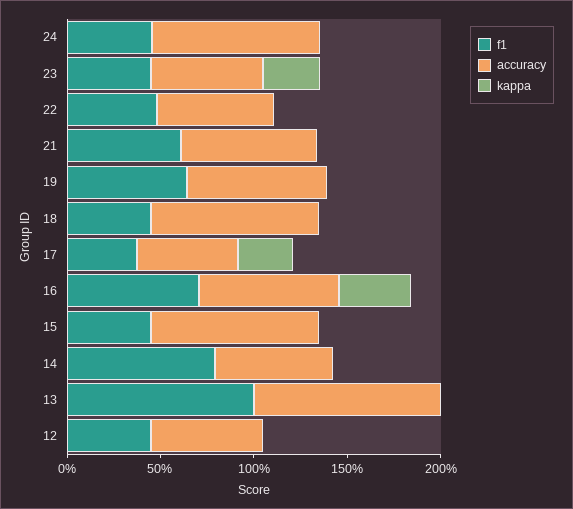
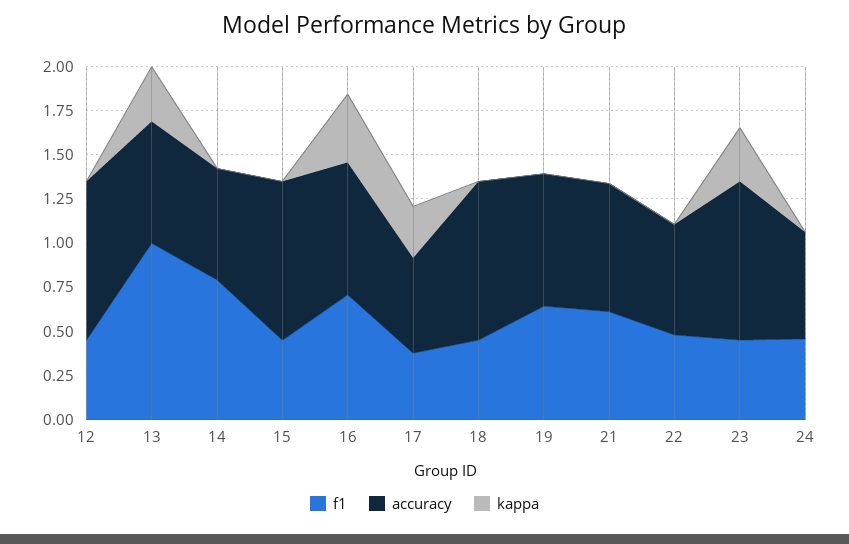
  {
    "f1": {
      "24": 0.45,
      "23": 0.45,
      "22": 0.5,
      "21": 0.6,
      "19": 0.65,
      "18": 0.45,
      "17": 0.4,
      "16": 0.7,
      "15": 0.45,
      "14": 0.8,
      "13": 1,
      "12": 0.45
    },
    "accuracy": {
-     "24": 0.9,
+     "24": 0.6,
-     "23": 0.6,
+     "23": 0.9,
      "22": 0.65,
      "21": 0.75,
      "19": 0.75,
      "18": 0.9,
      "17": 0.55,
      "16": 0.75,
      "15": 0.9,
      "14": 0.65,
-     "13": 1,
+     "13": 0.7,
-     "12": 0.6
+     "12": 0.9
    },
    "kappa": {
      "24": 0,
      "23": 0.3,
      "22": 0,
      "21": 0,
      "19": 0,
      "18": 0,
      "17": 0.3,
      "16": 0.4,
      "15": 0,
      "14": 0,
-     "13": 0,
+     "13": 0.3,
      "12": 0
    }
  }

